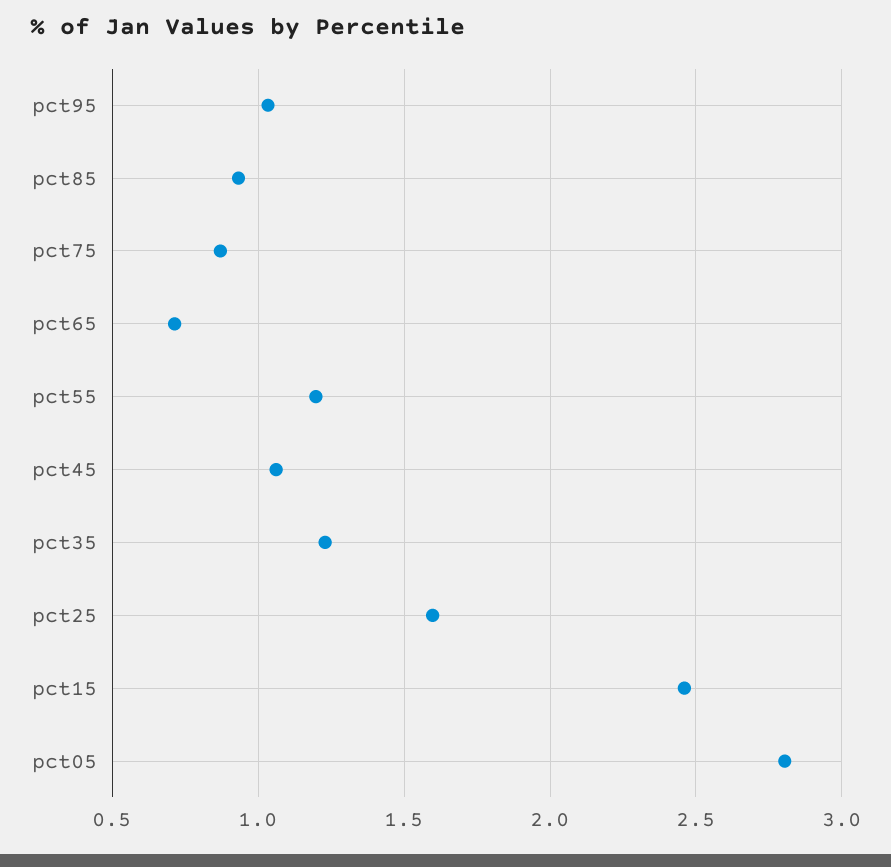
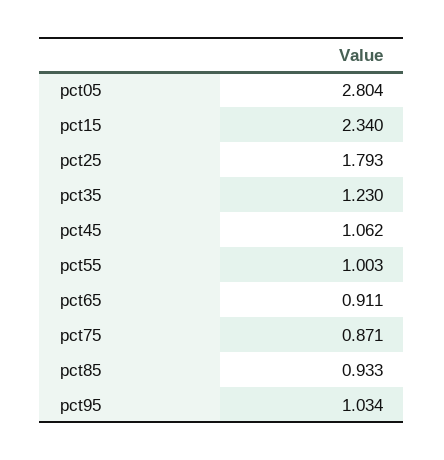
  {
    "pct95": 1.034,
    "pct85": 0.933,
    "pct75": 0.871,
-   "pct65": 0.7,
+   "pct65": 0.911,
-   "pct55": 1.2,
+   "pct55": 1.003,
    "pct45": 1.062,
    "pct35": 1.23,
-   "pct25": 1.6,
+   "pct25": 1.793,
-   "pct15": 2.45,
+   "pct15": 2.34,
    "pct05": 2.804
  }

